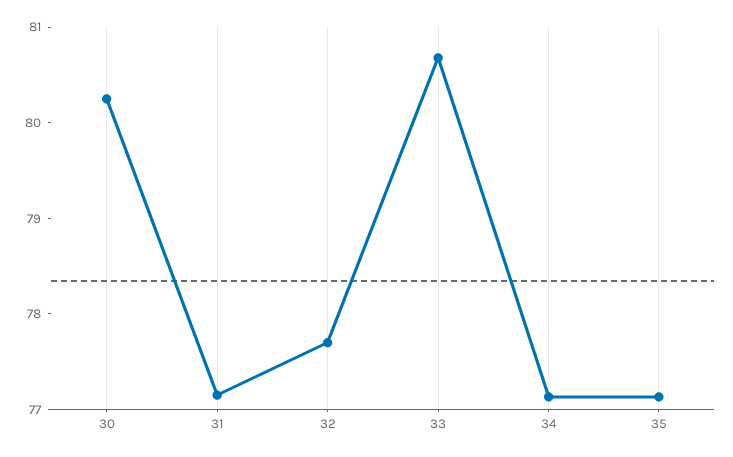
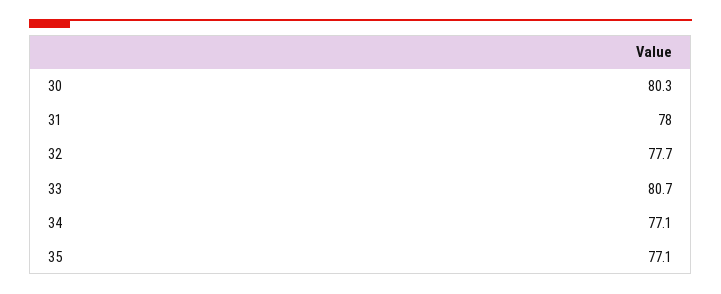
  {
    "30": 80.3,
-   "31": 77.2,
+   "31": 78,
    "32": 77.7,
    "33": 80.7,
    "34": 77.1,
    "35": 77.1
  }

